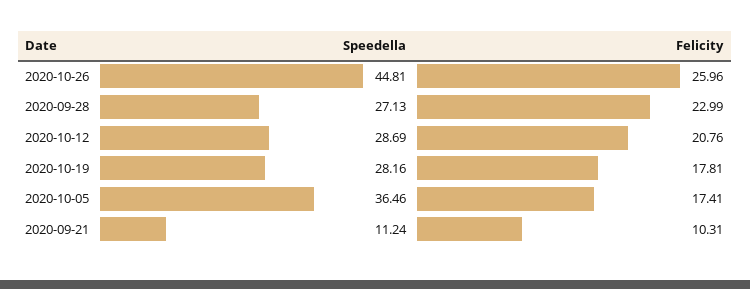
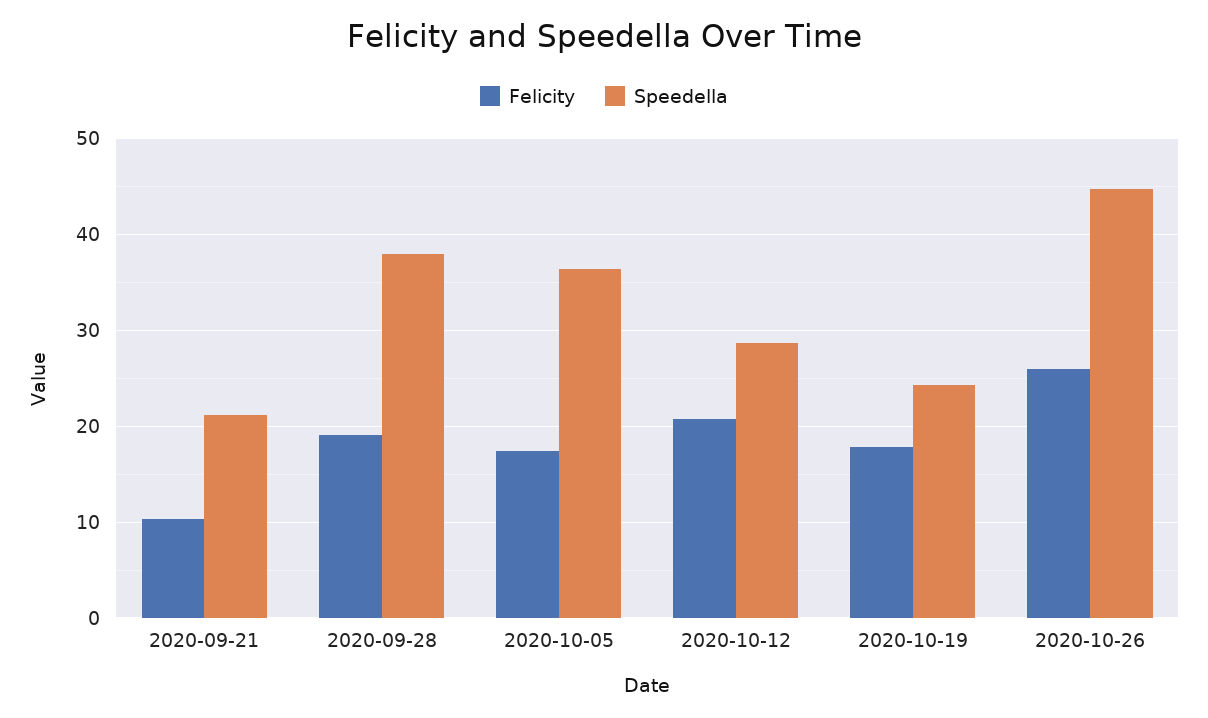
  {
    "Speedella": {
      "2020-10-26": 44.81,
-     "2020-09-28": 27.13,
+     "2020-09-28": 38,
      "2020-10-12": 28.69,
-     "2020-10-19": 28.16,
+     "2020-10-19": 24,
      "2020-10-05": 36.46,
-     "2020-09-21": 11.24
+     "2020-09-21": 21
    },
    "Felicity": {
      "2020-10-26": 25.96,
-     "2020-09-28": 22.99,
+     "2020-09-28": 19,
      "2020-10-12": 20.76,
      "2020-10-19": 17.81,
      "2020-10-05": 17.41,
      "2020-09-21": 10.31
    }
  }

